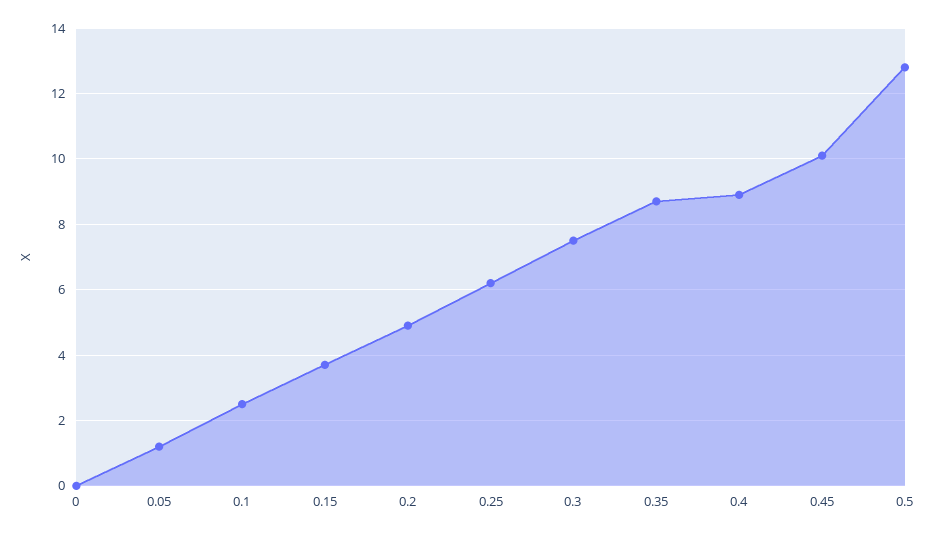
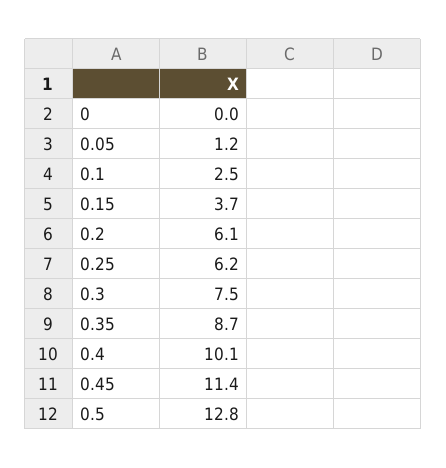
  {
    "0": 0,
    "0.05": 1.2,
    "0.1": 2.5,
    "0.15": 3.7,
-   "0.2": 5,
+   "0.2": 6.1,
    "0.25": 6.2,
    "0.3": 7.5,
    "0.35": 8.7,
-   "0.4": 9,
+   "0.4": 10.1,
-   "0.45": 10,
+   "0.45": 11.4,
    "0.5": 12.8
  }

